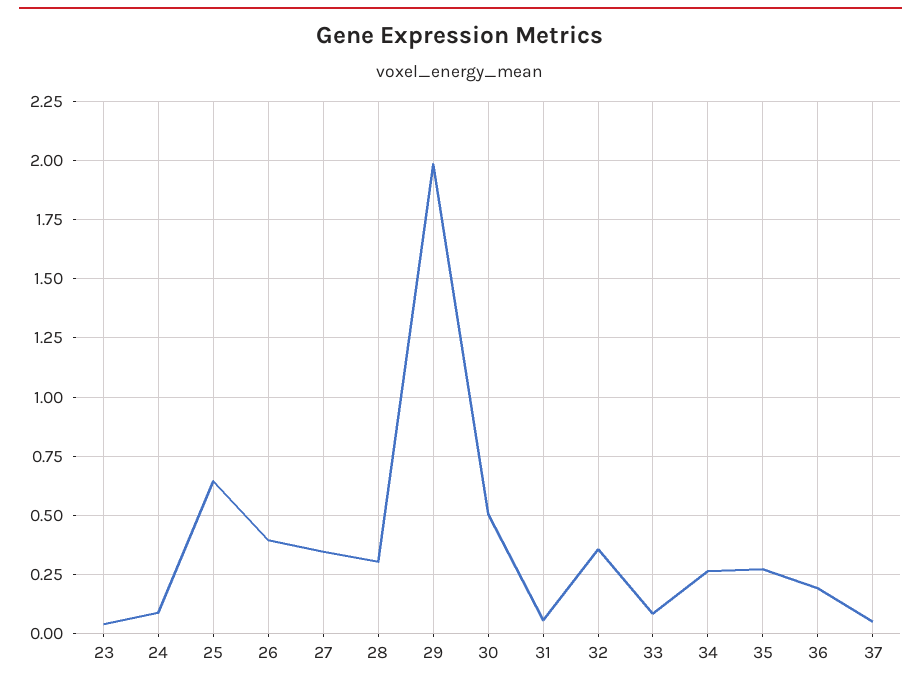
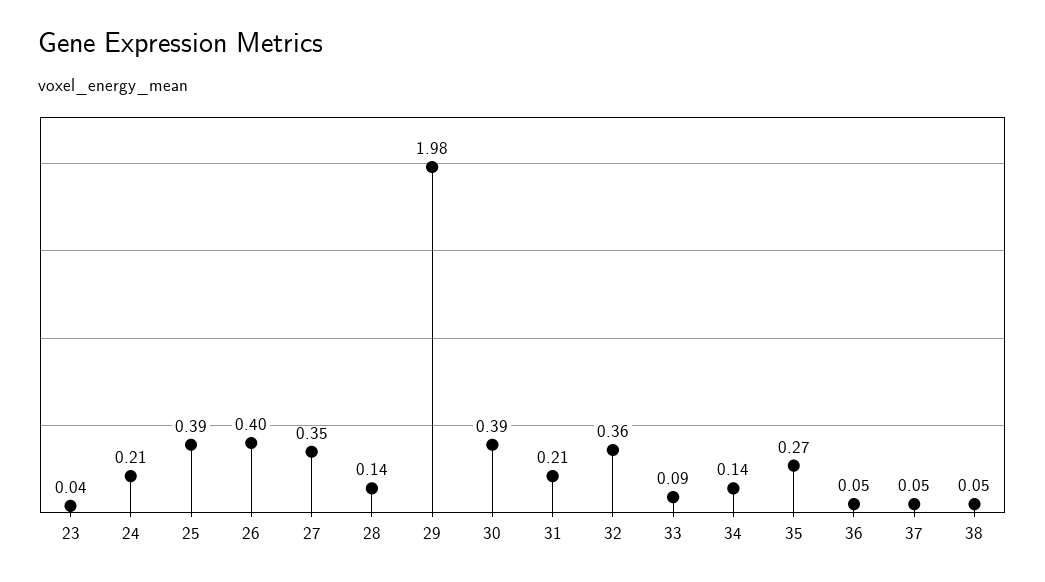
  {
    "23": 0.04,
-   "24": 0.1,
+   "24": 0.21,
-   "25": 0.65,
+   "25": 0.39,
    "26": 0.4,
    "27": 0.35,
-   "28": 0.3,
+   "28": 0.14,
    "29": 1.98,
-   "30": 0.5,
+   "30": 0.39,
-   "31": 0.05,
+   "31": 0.21,
    "32": 0.36,
    "33": 0.09,
-   "34": 0.25,
+   "34": 0.14,
    "35": 0.27,
-   "36": 0.2,
+   "36": 0.05,
-   "37": 0.05
+   "37": 0.05,
+   "38": 0.05
  }

